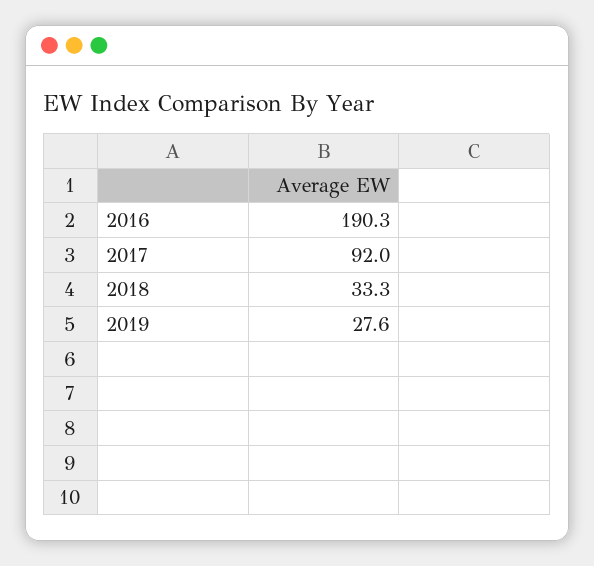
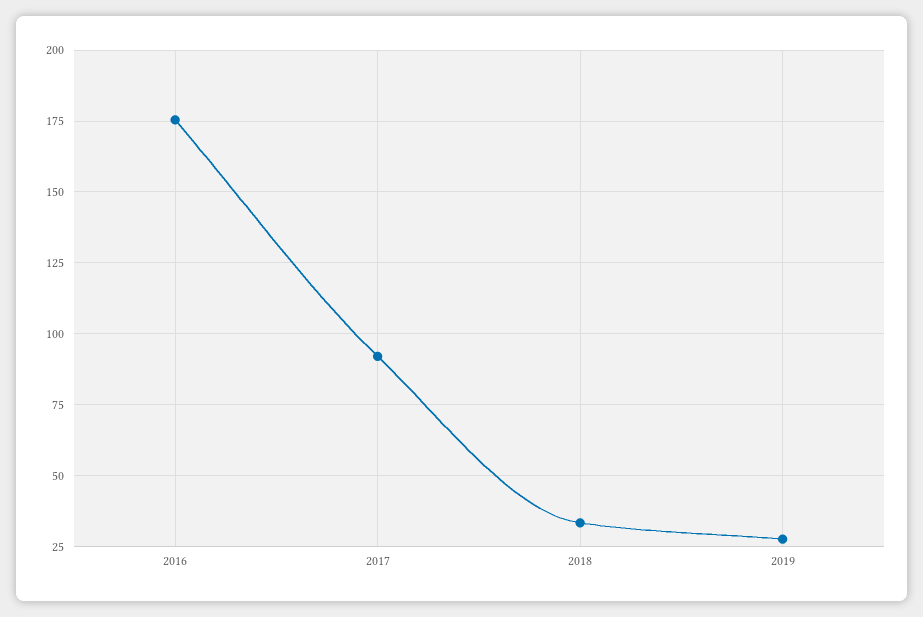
  {
-   "2016": 190.3,
+   "2016": 175,
    "2017": 92,
    "2018": 33.3,
    "2019": 27.6
  }

